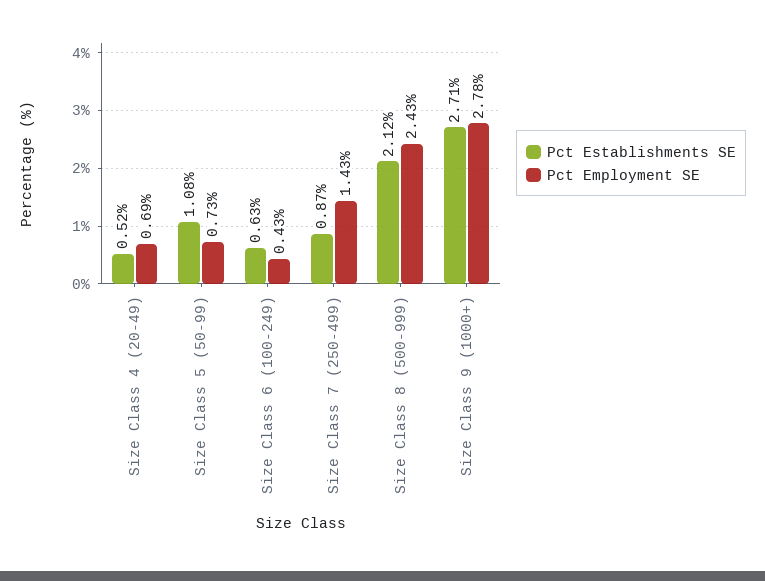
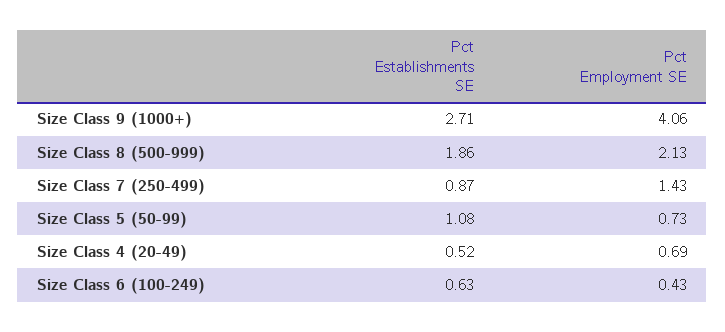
  {
    "Pct Establishments SE": {
      "Size Class 4 (20-49)": 0.52,
      "Size Class 5 (50-99)": 1.08,
      "Size Class 6 (100-249)": 0.63,
      "Size Class 7 (250-499)": 0.87,
-     "Size Class 8 (500-999)": 2.12,
+     "Size Class 8 (500-999)": 1.86,
      "Size Class 9 (1000+)": 2.71
    },
    "Pct Employment SE": {
      "Size Class 4 (20-49)": 0.69,
      "Size Class 5 (50-99)": 0.73,
      "Size Class 6 (100-249)": 0.43,
      "Size Class 7 (250-499)": 1.43,
-     "Size Class 8 (500-999)": 2.43,
+     "Size Class 8 (500-999)": 2.13,
-     "Size Class 9 (1000+)": 2.78
+     "Size Class 9 (1000+)": 4.06
    }
  }

